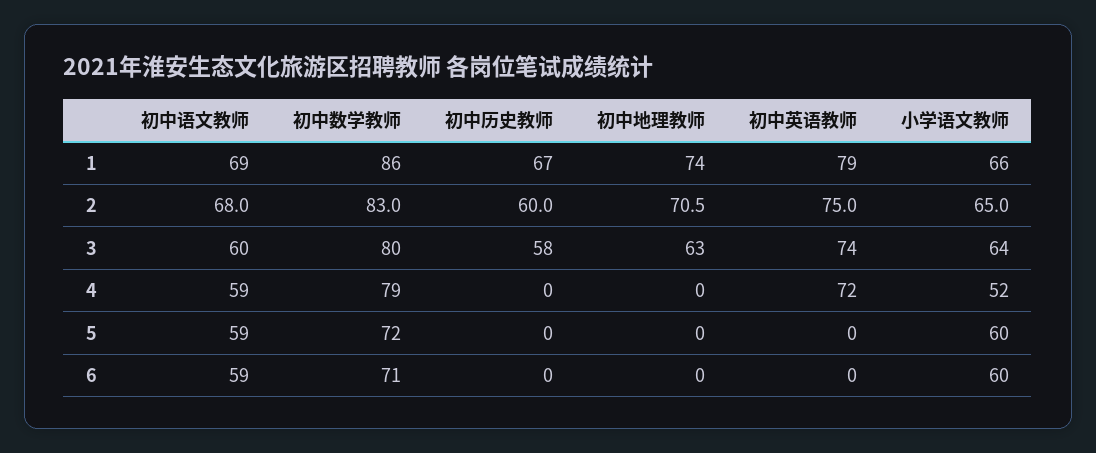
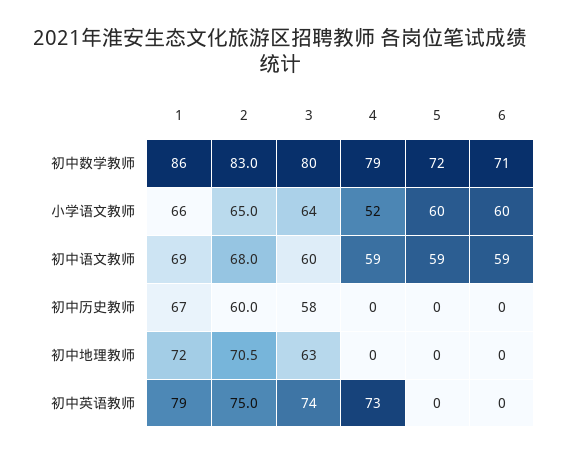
  {
    "初中语文教师": {
      "1": 69,
      "2": 68,
      "3": 60,
      "4": 59,
      "5": 59,
      "6": 59
    },
    "初中数学教师": {
      "1": 86,
      "2": 83,
      "3": 80,
      "4": 79,
      "5": 72,
      "6": 71
    },
    "初中历史教师": {
      "1": 67,
      "2": 60,
      "3": 58,
      "4": 0,
      "5": 0,
      "6": 0
    },
    "初中地理教师": {
-     "1": 74,
+     "1": 72,
      "2": 70.5,
      "3": 63,
      "4": 0,
      "5": 0,
      "6": 0
    },
    "初中英语教师": {
      "1": 79,
      "2": 75,
      "3": 74,
-     "4": 72,
+     "4": 73,
      "5": 0,
      "6": 0
    },
    "小学语文教师": {
      "1": 66,
      "2": 65,
      "3": 64,
      "4": 52,
      "5": 60,
      "6": 60
    }
  }

